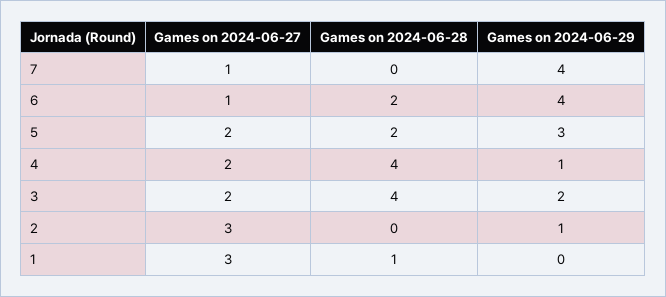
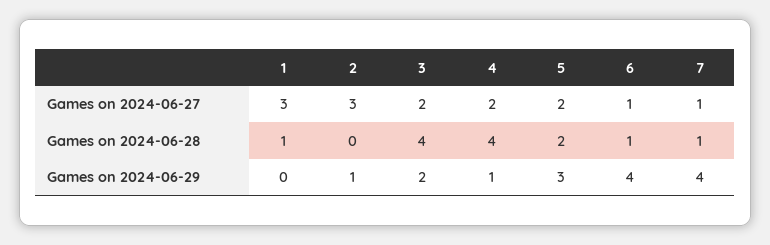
  {
    "Games on 2024-06-27": {
      "7": 1,
      "6": 1,
      "5": 2,
      "4": 2,
      "3": 2,
      "2": 3,
      "1": 3
    },
    "Games on 2024-06-28": {
-     "7": 0,
+     "7": 1,
-     "6": 2,
+     "6": 1,
      "5": 2,
      "4": 4,
      "3": 4,
      "2": 0,
      "1": 1
    },
    "Games on 2024-06-29": {
      "7": 4,
      "6": 4,
      "5": 3,
      "4": 1,
      "3": 2,
      "2": 1,
      "1": 0
    }
  }

